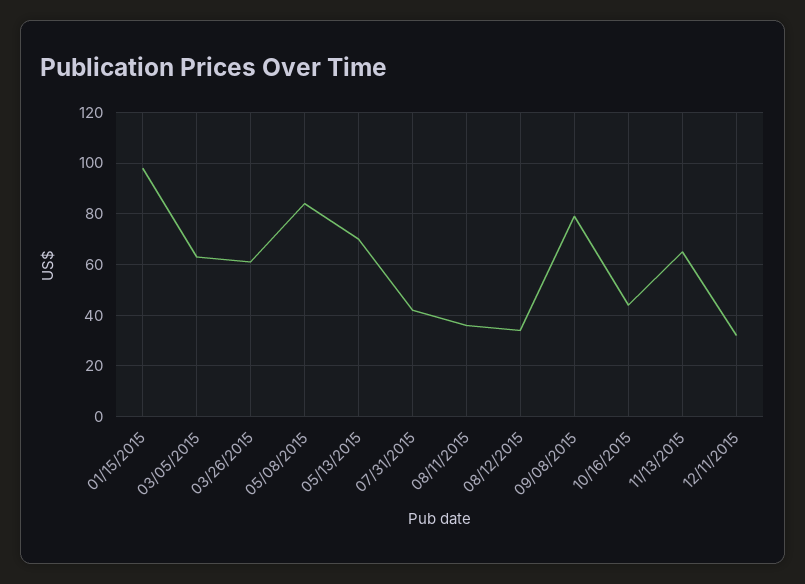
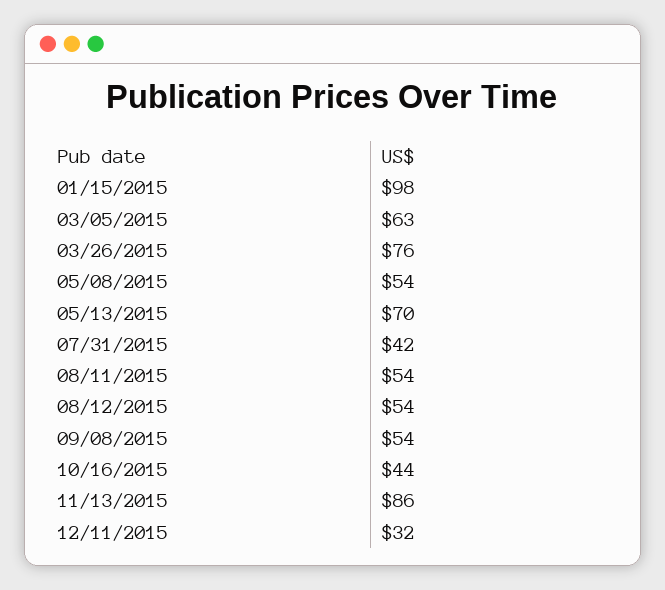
  {
    "01/15/2015": 98,
    "03/05/2015": 63,
-   "03/26/2015": 60,
+   "03/26/2015": 76,
-   "05/08/2015": 85,
+   "05/08/2015": 54,
    "05/13/2015": 70,
    "07/31/2015": 42,
-   "08/11/2015": 35,
+   "08/11/2015": 54,
-   "08/12/2015": 35,
+   "08/12/2015": 54,
-   "09/08/2015": 80,
+   "09/08/2015": 54,
    "10/16/2015": 44,
-   "11/13/2015": 65,
+   "11/13/2015": 86,
    "12/11/2015": 32
  }

